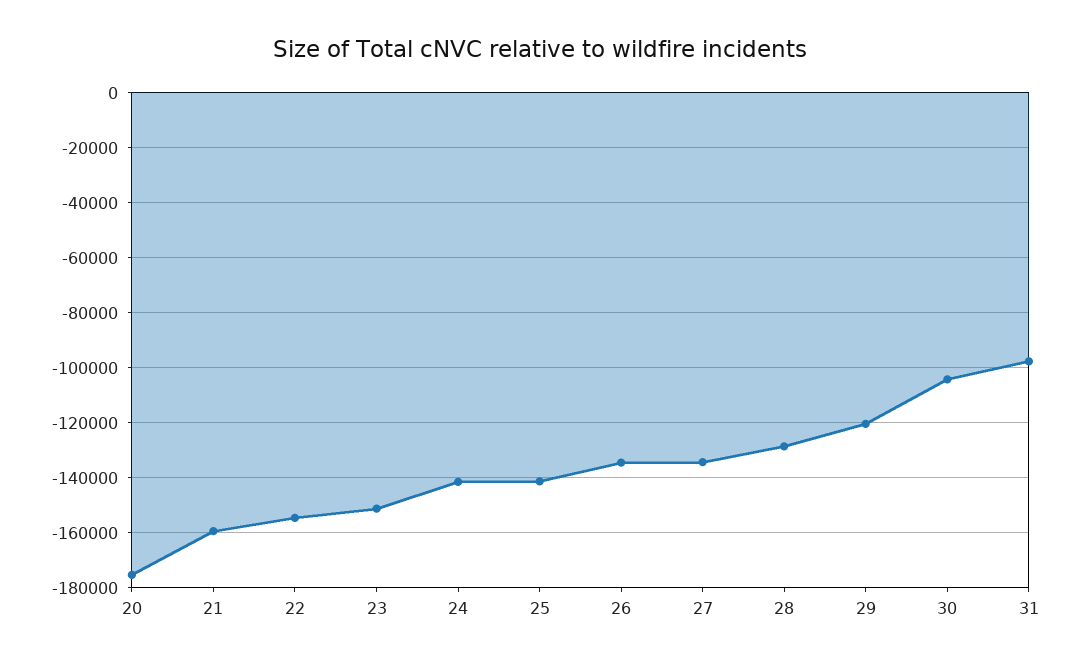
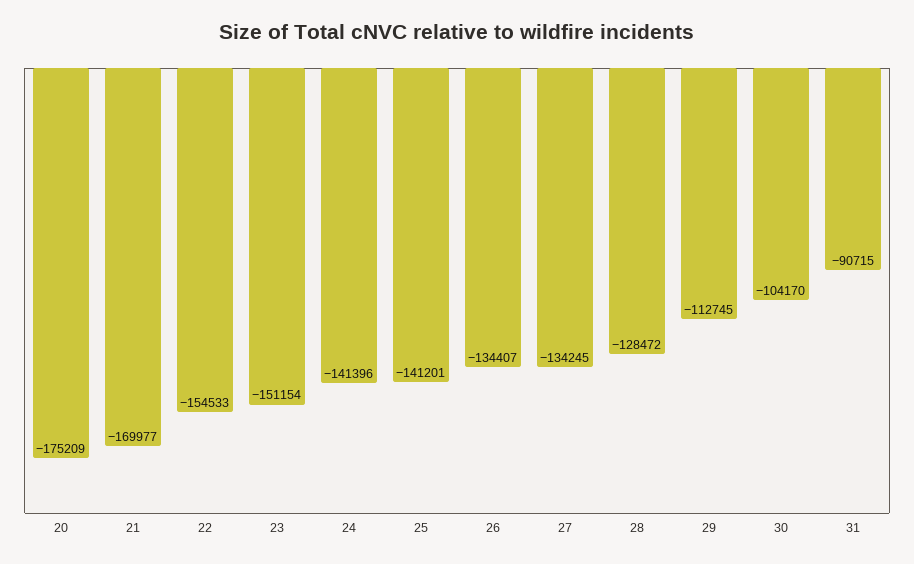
  {
    "20": -175209,
-   "21": -160000,
+   "21": -169977,
    "22": -154533,
    "23": -151154,
    "24": -141396,
    "25": -141201,
    "26": -134407,
    "27": -134245,
    "28": -128472,
-   "29": -120000,
+   "29": -112745,
    "30": -104170,
-   "31": -97500
+   "31": -90715
  }

